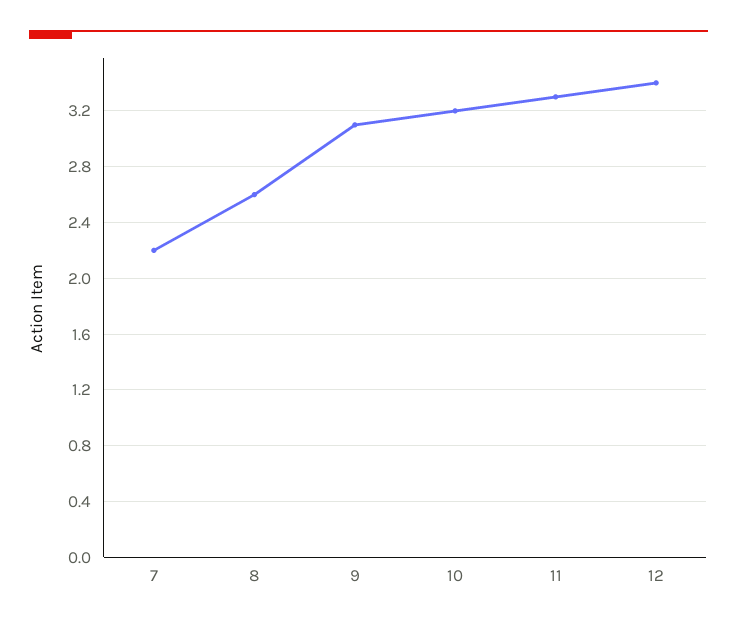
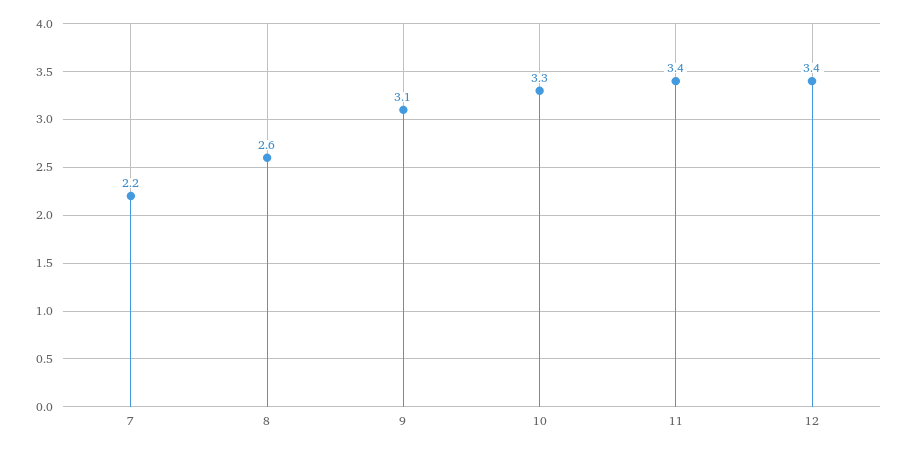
  {
    "7": 2.2,
    "8": 2.6,
    "9": 3.1,
-   "10": 3.2,
+   "10": 3.3,
-   "11": 3.3,
+   "11": 3.4,
    "12": 3.4
  }

